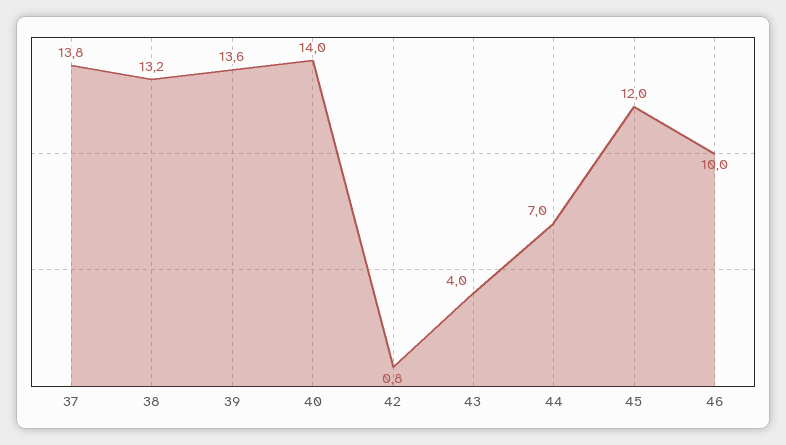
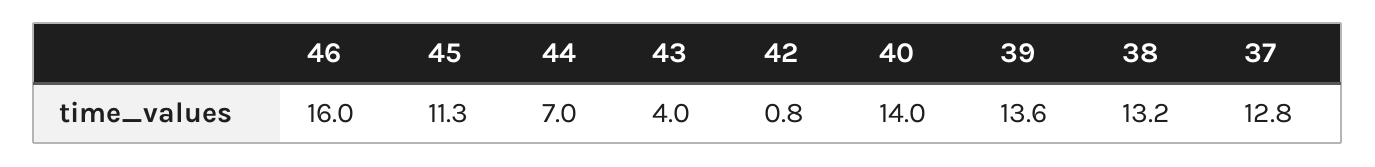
  {
-   "37": 13.8,
+   "37": 12.8,
    "38": 13.2,
    "39": 13.6,
    "40": 14,
    "42": 0.8,
    "43": 4,
    "44": 7,
-   "45": 12,
+   "45": 11.3,
-   "46": 10
+   "46": 16
  }

